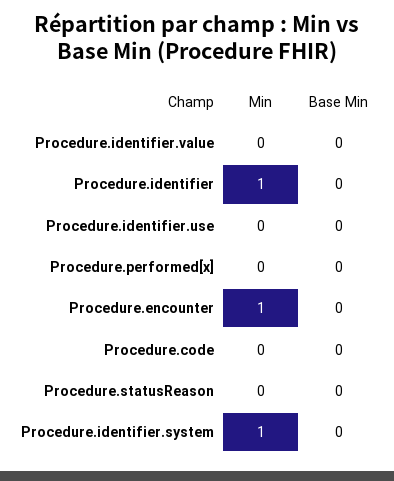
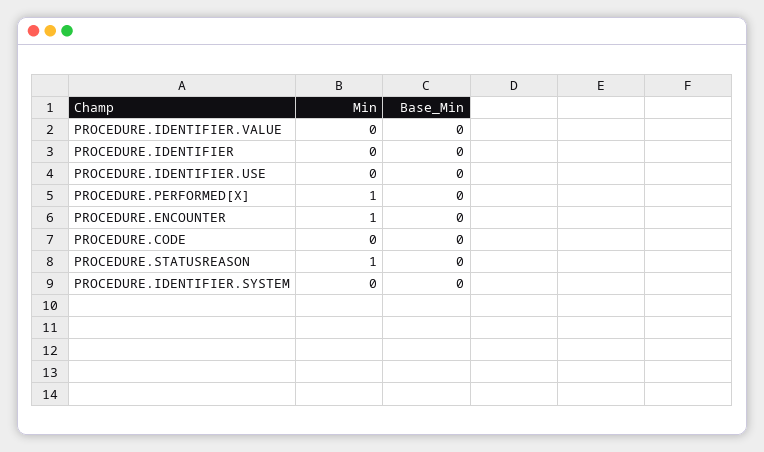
  {
    "Min": {
      "Procedure.identifier.value": 0,
-     "Procedure.identifier": 1,
+     "Procedure.identifier": 0,
      "Procedure.identifier.use": 0,
-     "Procedure.performed[x]": 0,
+     "Procedure.performed[x]": 1,
      "Procedure.encounter": 1,
      "Procedure.code": 0,
-     "Procedure.statusReason": 0,
+     "Procedure.statusReason": 1,
-     "Procedure.identifier.system": 1
+     "Procedure.identifier.system": 0
    },
    "Base Min": {
      "Procedure.identifier.value": 0,
      "Procedure.identifier": 0,
      "Procedure.identifier.use": 0,
      "Procedure.performed[x]": 0,
      "Procedure.encounter": 0,
      "Procedure.code": 0,
      "Procedure.statusReason": 0,
      "Procedure.identifier.system": 0
    }
  }

